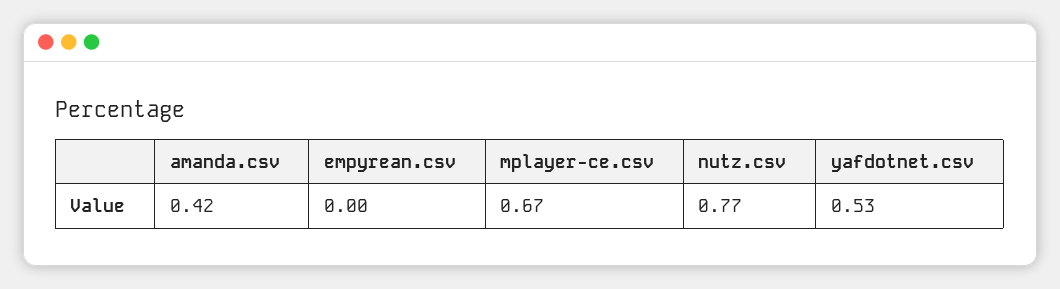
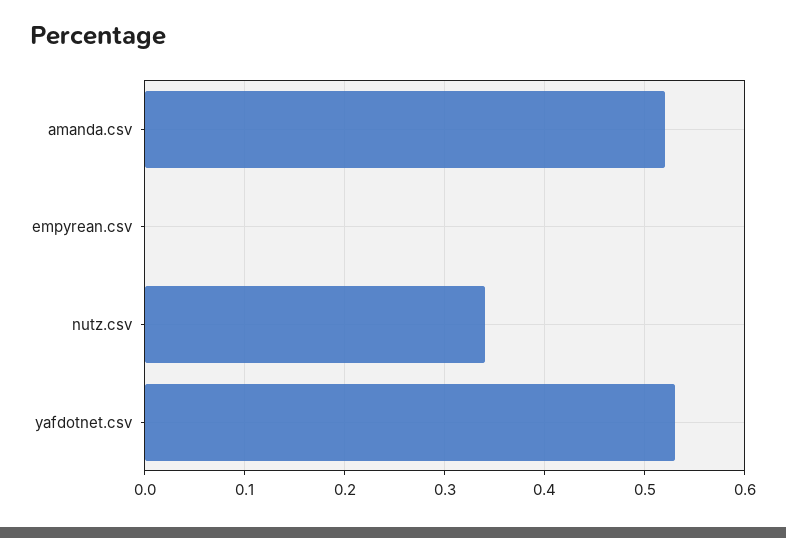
  {
-   "amanda.csv": 0.42,
+   "amanda.csv": 0.52,
    "empyrean.csv": 0,
-   "mplayer-ce.csv": 0.67,
-   "nutz.csv": 0.77,
+   "nutz.csv": 0.34,
    "yafdotnet.csv": 0.53
  }

